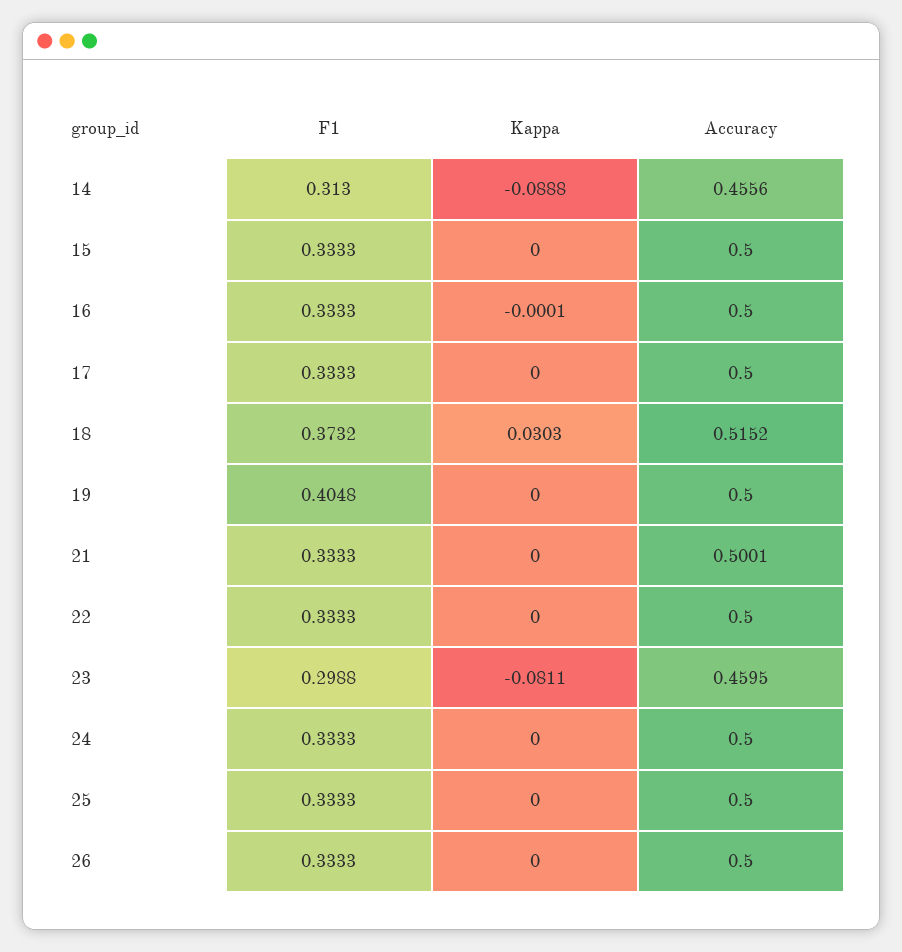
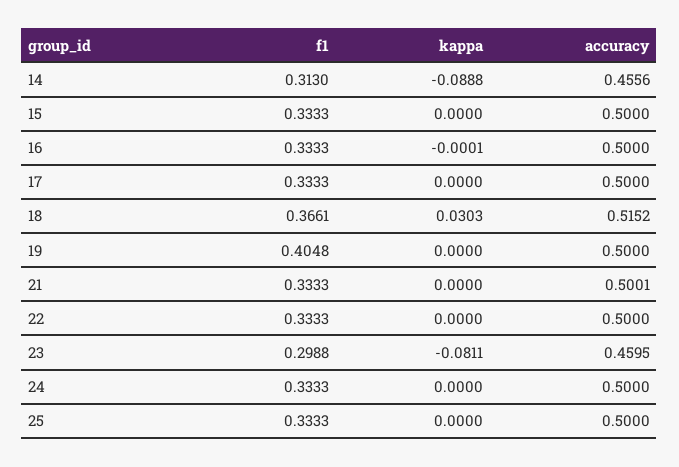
  {
    "F1": {
      "14": 0.313,
      "15": 0.3333,
      "16": 0.3333,
      "17": 0.3333,
-     "18": 0.3732,
+     "18": 0.3661,
      "19": 0.4048,
      "21": 0.3333,
      "22": 0.3333,
      "23": 0.2988,
      "24": 0.3333,
-     "25": 0.3333,
+     "25": 0.3333
-     "26": 0.3333
    },
    "Kappa": {
      "14": -0.0888,
      "15": 0,
      "16": -0.0001,
      "17": 0,
      "18": 0.0303,
      "19": 0,
      "21": 0,
      "22": 0,
      "23": -0.0811,
      "24": 0,
-     "25": 0,
+     "25": 0
-     "26": 0
    },
    "Accuracy": {
      "14": 0.4556,
      "15": 0.5,
      "16": 0.5,
      "17": 0.5,
      "18": 0.5152,
      "19": 0.5,
      "21": 0.5001,
      "22": 0.5,
      "23": 0.4595,
      "24": 0.5,
-     "25": 0.5,
+     "25": 0.5
-     "26": 0.5
    }
  }

